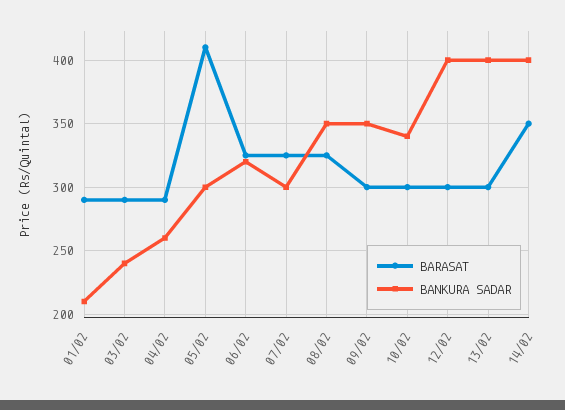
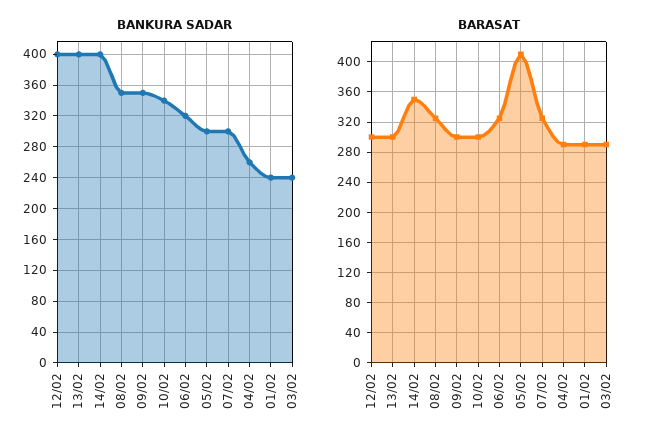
  {
    "BARASAT": {
      "01/02": 290,
      "03/02": 290,
      "04/02": 290,
      "05/02": 410,
      "06/02": 325,
      "07/02": 325,
      "08/02": 325,
      "09/02": 300,
      "10/02": 300,
      "12/02": 300,
      "13/02": 300,
      "14/02": 350
    },
    "BANKURA SADAR": {
-     "01/02": 210,
+     "01/02": 240,
      "03/02": 240,
      "04/02": 260,
      "05/02": 300,
      "06/02": 320,
      "07/02": 300,
      "08/02": 350,
      "09/02": 350,
      "10/02": 340,
      "12/02": 400,
      "13/02": 400,
      "14/02": 400
    }
  }

